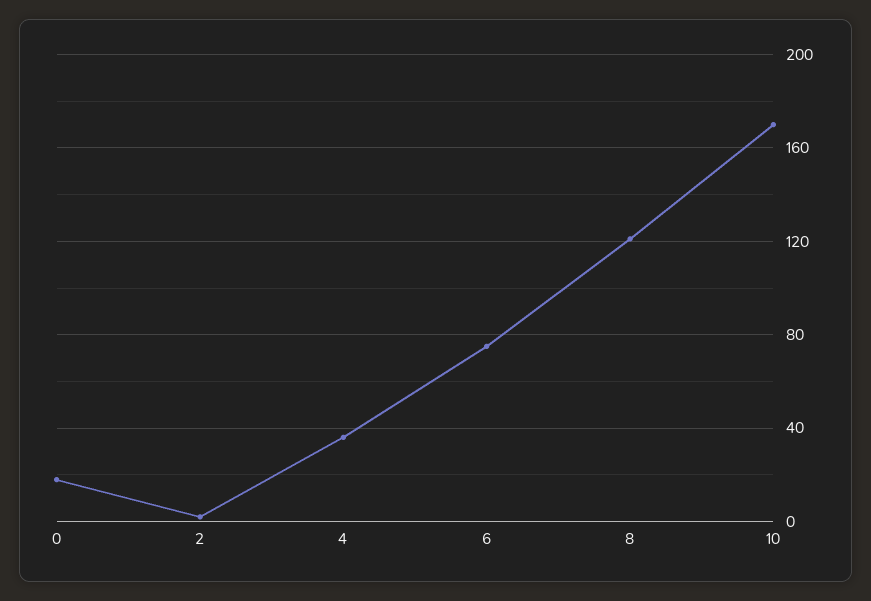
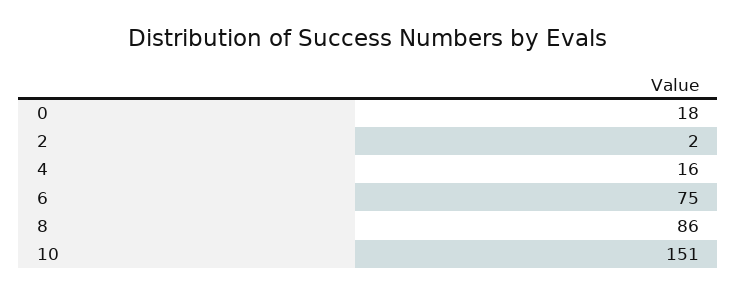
  {
    "0": 18,
    "2": 2,
-   "4": 35,
+   "4": 16,
    "6": 75,
-   "8": 120,
+   "8": 86,
-   "10": 170
+   "10": 151
  }

